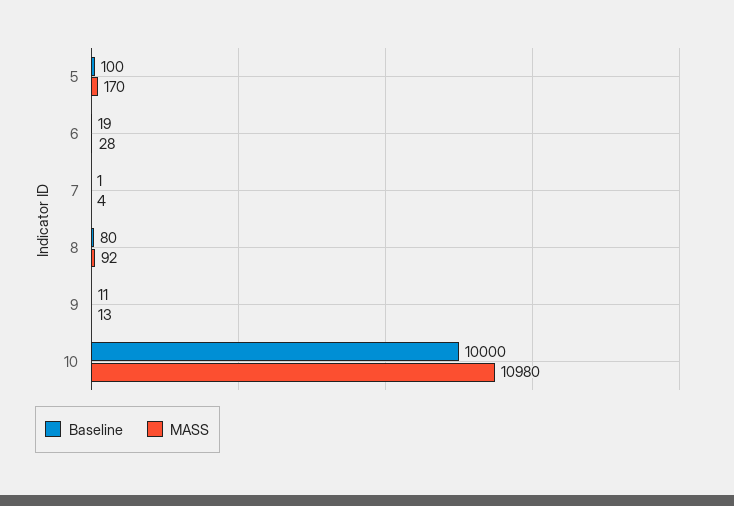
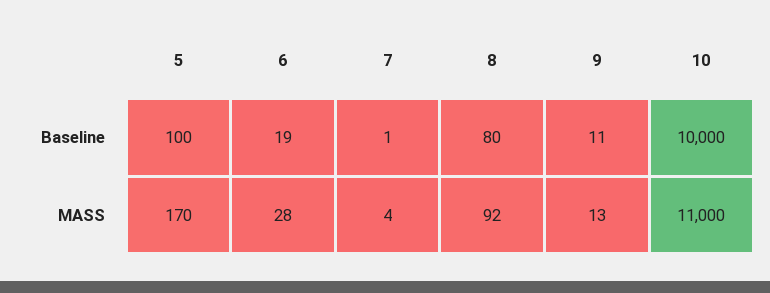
  {
    "Baseline": {
      "5": 100,
      "6": 19,
      "7": 1,
      "8": 80,
      "9": 11,
      "10": 10000
    },
    "MASS": {
      "5": 170,
      "6": 28,
      "7": 4,
      "8": 92,
      "9": 13,
-     "10": 10980
+     "10": 11000
    }
  }

